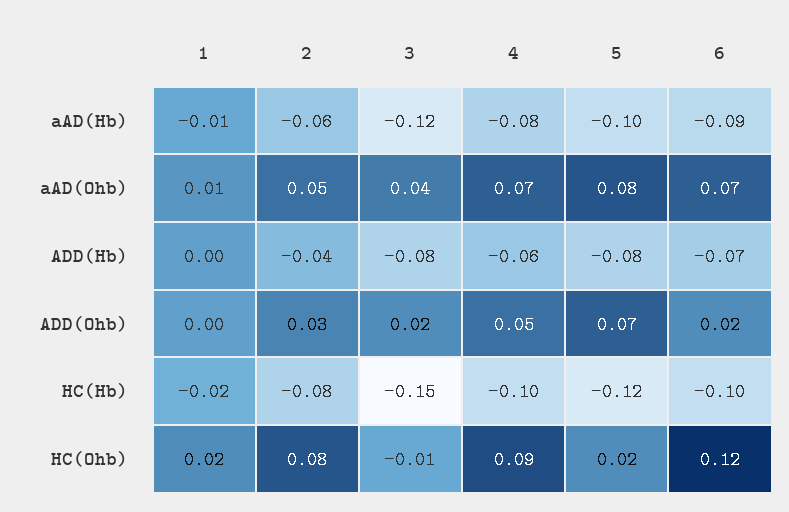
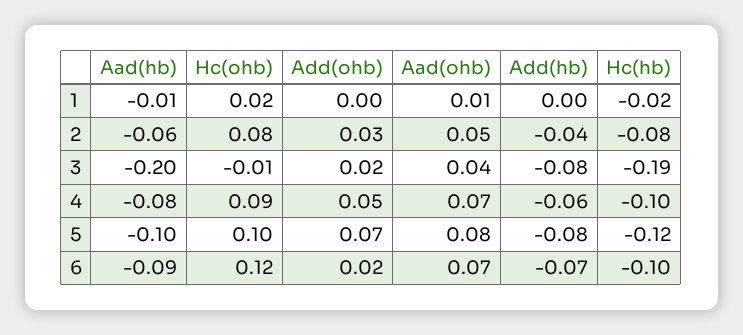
  {
    "1": {
      "aAD(Hb)": -0.01,
      "aAD(Ohb)": 0.01,
      "ADD(Hb)": 0,
      "ADD(Ohb)": 0,
      "HC(Hb)": -0.02,
      "HC(Ohb)": 0.02
    },
    "2": {
      "aAD(Hb)": -0.06,
      "aAD(Ohb)": 0.05,
      "ADD(Hb)": -0.04,
      "ADD(Ohb)": 0.03,
      "HC(Hb)": -0.08,
      "HC(Ohb)": 0.08
    },
    "3": {
-     "aAD(Hb)": -0.12,
+     "aAD(Hb)": -0.2,
      "aAD(Ohb)": 0.04,
      "ADD(Hb)": -0.08,
      "ADD(Ohb)": 0.02,
-     "HC(Hb)": -0.15,
+     "HC(Hb)": -0.19,
      "HC(Ohb)": -0.01
    },
    "4": {
      "aAD(Hb)": -0.08,
      "aAD(Ohb)": 0.07,
      "ADD(Hb)": -0.06,
      "ADD(Ohb)": 0.05,
      "HC(Hb)": -0.1,
      "HC(Ohb)": 0.09
    },
    "5": {
      "aAD(Hb)": -0.1,
      "aAD(Ohb)": 0.08,
      "ADD(Hb)": -0.08,
      "ADD(Ohb)": 0.07,
      "HC(Hb)": -0.12,
-     "HC(Ohb)": 0.02
+     "HC(Ohb)": 0.1
    },
    "6": {
      "aAD(Hb)": -0.09,
      "aAD(Ohb)": 0.07,
      "ADD(Hb)": -0.07,
      "ADD(Ohb)": 0.02,
      "HC(Hb)": -0.1,
      "HC(Ohb)": 0.12
    }
  }

